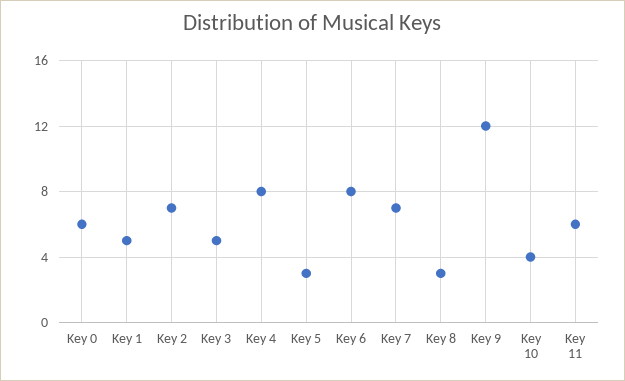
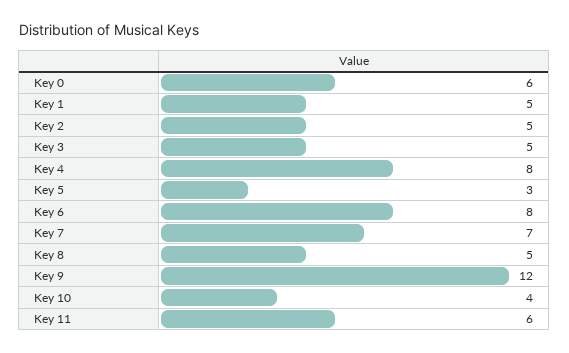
  {
    "Key 0": 6,
    "Key 1": 5,
-   "Key 2": 7,
+   "Key 2": 5,
    "Key 3": 5,
    "Key 4": 8,
    "Key 5": 3,
    "Key 6": 8,
    "Key 7": 7,
-   "Key 8": 3,
+   "Key 8": 5,
    "Key 9": 12,
    "Key 10": 4,
    "Key 11": 6
  }

